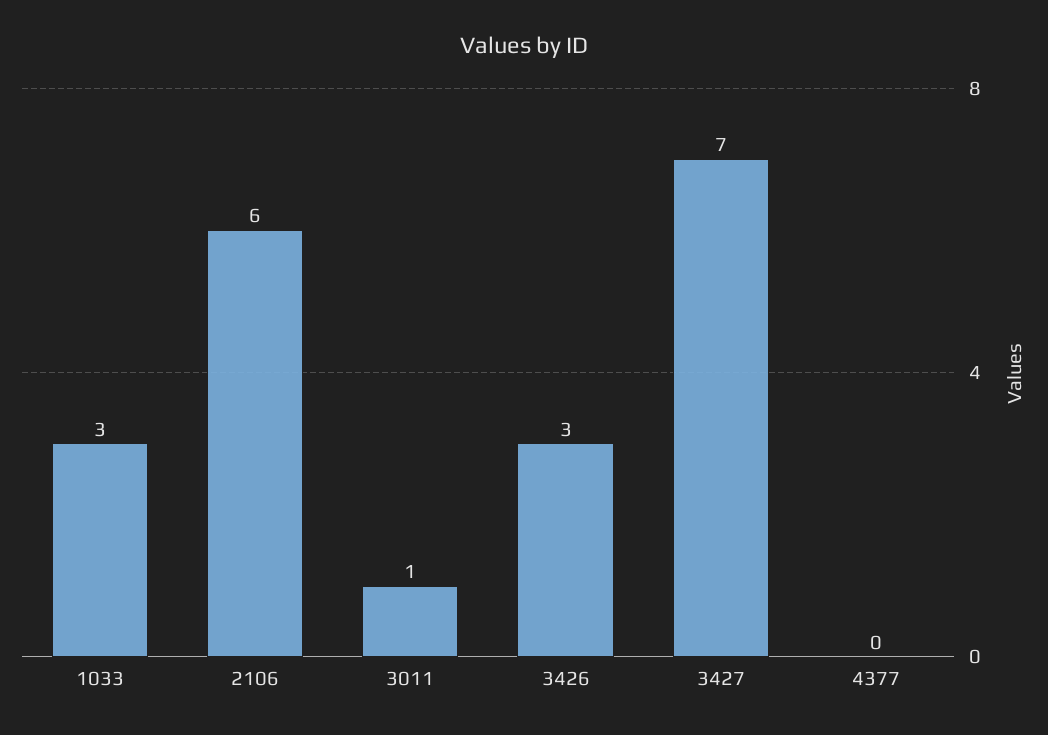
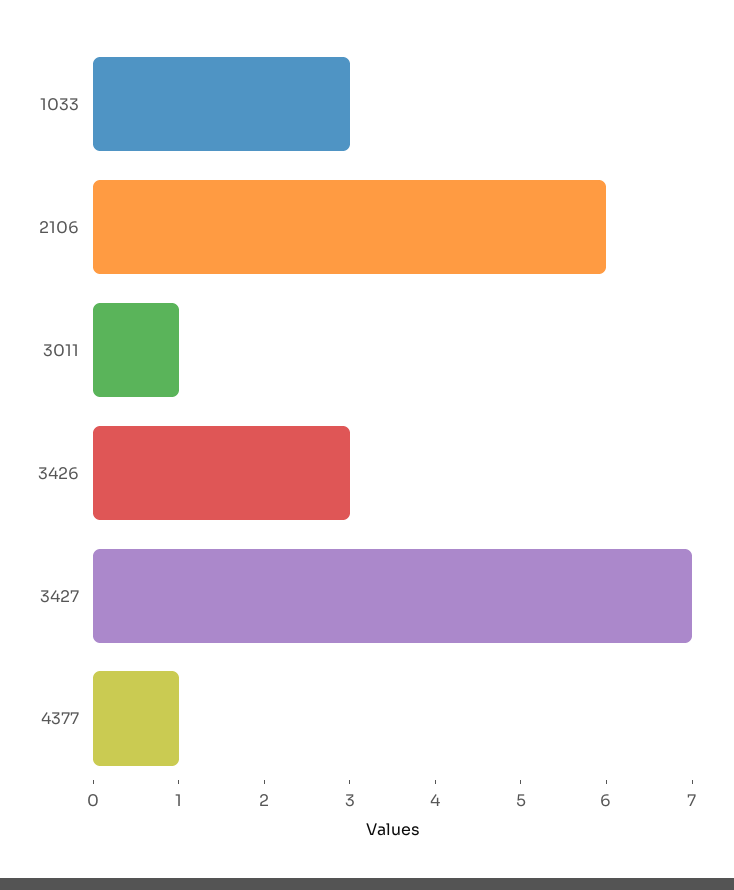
  {
    "1033": 3,
    "2106": 6,
    "3011": 1,
    "3426": 3,
    "3427": 7,
-   "4377": 0
+   "4377": 1
  }

